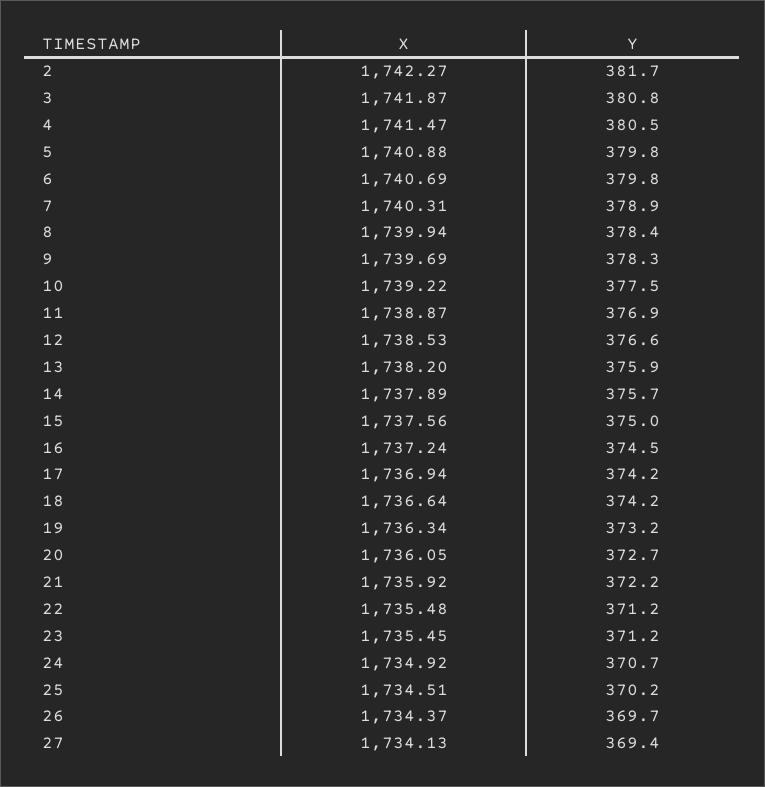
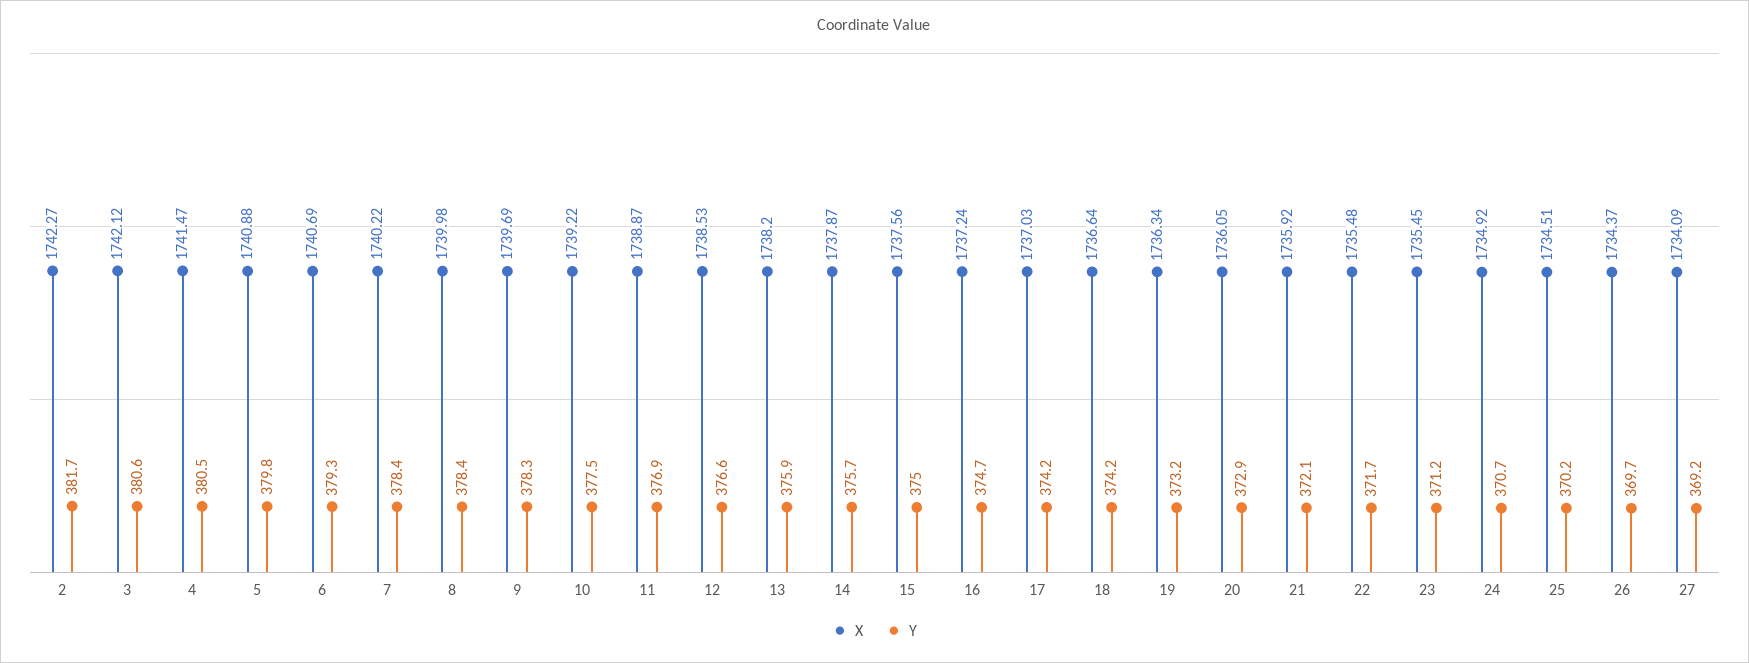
  {
    "X": {
      "2": 1742.27,
-     "3": 1741.87,
+     "3": 1742.12,
      "4": 1741.47,
      "5": 1740.88,
      "6": 1740.69,
-     "7": 1740.31,
+     "7": 1740.22,
-     "8": 1739.94,
+     "8": 1739.98,
      "9": 1739.69,
      "10": 1739.22,
      "11": 1738.87,
      "12": 1738.53,
      "13": 1738.2,
-     "14": 1737.89,
+     "14": 1737.87,
      "15": 1737.56,
      "16": 1737.24,
-     "17": 1736.94,
+     "17": 1737.03,
      "18": 1736.64,
      "19": 1736.34,
      "20": 1736.05,
      "21": 1735.92,
      "22": 1735.48,
      "23": 1735.45,
      "24": 1734.92,
      "25": 1734.51,
      "26": 1734.37,
-     "27": 1734.13
+     "27": 1734.09
    },
    "Y": {
      "2": 381.7,
-     "3": 380.8,
+     "3": 380.6,
      "4": 380.5,
      "5": 379.8,
-     "6": 379.8,
+     "6": 379.3,
-     "7": 378.9,
+     "7": 378.4,
      "8": 378.4,
      "9": 378.3,
      "10": 377.5,
      "11": 376.9,
      "12": 376.6,
      "13": 375.9,
      "14": 375.7,
      "15": 375,
-     "16": 374.5,
+     "16": 374.7,
      "17": 374.2,
      "18": 374.2,
      "19": 373.2,
-     "20": 372.7,
+     "20": 372.9,
-     "21": 372.2,
+     "21": 372.1,
-     "22": 371.2,
+     "22": 371.7,
      "23": 371.2,
      "24": 370.7,
      "25": 370.2,
      "26": 369.7,
-     "27": 369.4
+     "27": 369.2
    }
  }

